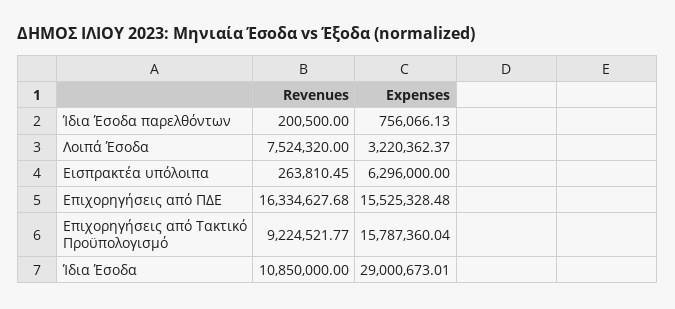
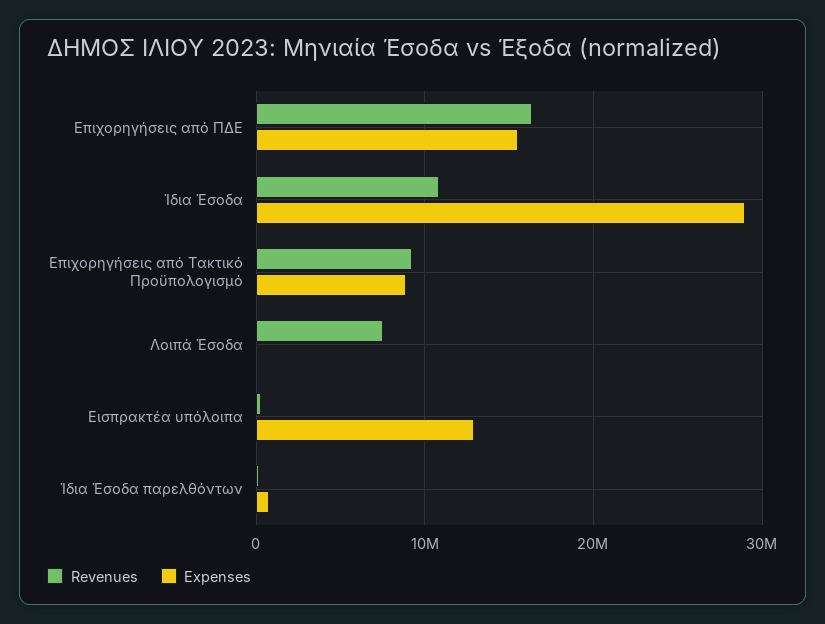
  {
    "Revenues": {
      "Ίδια Έσοδα παρελθόντων": 200500,
      "Λοιπά Έσοδα": 7524320,
      "Εισπρακτέα υπόλοιπα": 263810.45,
      "Επιχορηγήσεις από ΠΔΕ": 16334627.68,
      "Επιχορηγήσεις από Τακτικό Προϋπολογισμό": 9224521.77,
      "Ίδια Έσοδα": 10850000
    },
    "Expenses": {
      "Ίδια Έσοδα παρελθόντων": 756066.13,
-     "Λοιπά Έσοδα": 3220362.37,
+     "Λοιπά Έσοδα": 0,
-     "Εισπρακτέα υπόλοιπα": 6296000,
+     "Εισπρακτέα υπόλοιπα": 13000000,
      "Επιχορηγήσεις από ΠΔΕ": 15525328.48,
-     "Επιχορηγήσεις από Τακτικό Προϋπολογισμό": 15787360.04,
+     "Επιχορηγήσεις από Τακτικό Προϋπολογισμό": 9000000,
      "Ίδια Έσοδα": 29000673.01
    }
  }

